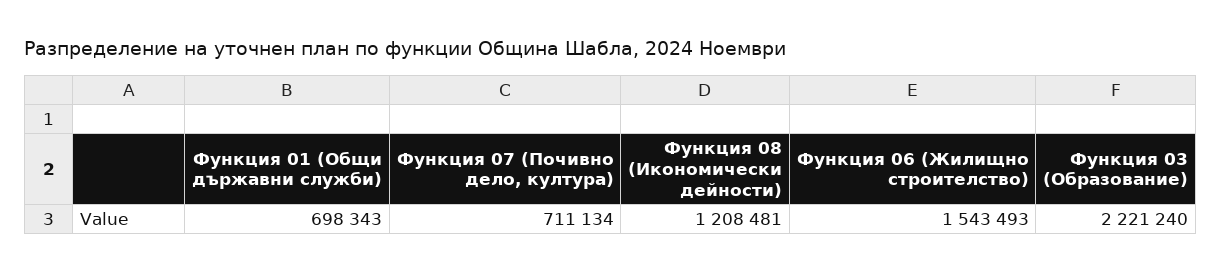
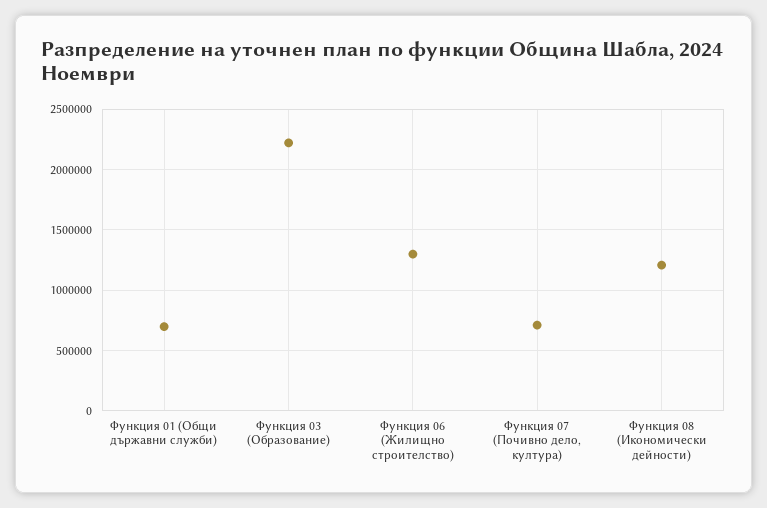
  {
    "Функция 01 (Общи държавни служби)": 698343,
    "Функция 07 (Почивно дело, култура)": 711134,
    "Функция 08 (Икономически дейности)": 1208481,
-   "Функция 06 (Жилищно строителство)": 1543493,
+   "Функция 06 (Жилищно строителство)": 1300000,
    "Функция 03 (Образование)": 2221240
  }

